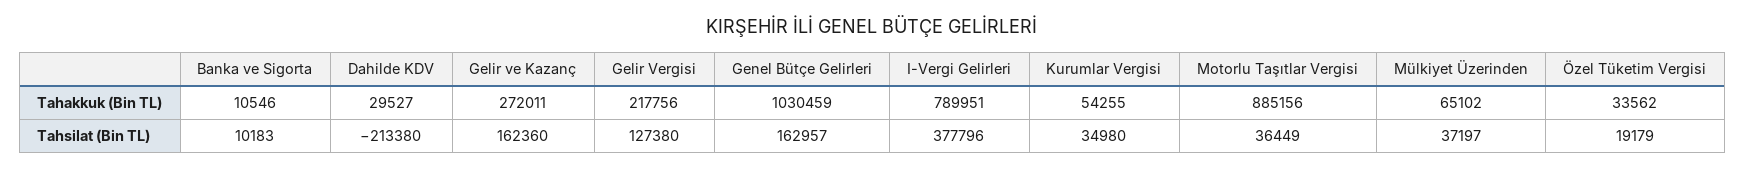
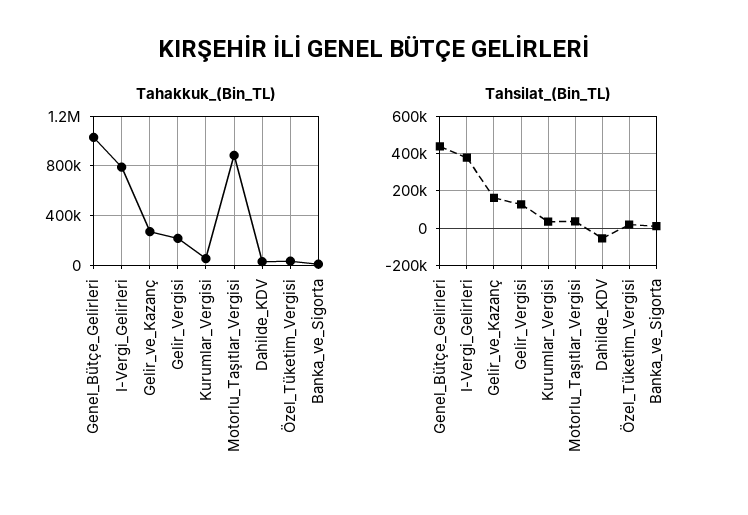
  {
    "Tahakkuk (Bin TL)": {
      "Banka ve Sigorta": 10546,
      "Dahilde KDV": 29527,
      "Gelir ve Kazanç": 272011,
      "Gelir Vergisi": 217756,
      "Genel Bütçe Gelirleri": 1030459,
      "I-Vergi Gelirleri": 789951,
      "Kurumlar Vergisi": 54255,
      "Motorlu Taşıtlar Vergisi": 885156,
-     "Mülkiyet Üzerinden": 65102,
      "Özel Tüketim Vergisi": 33562
    },
    "Tahsilat (Bin TL)": {
      "Banka ve Sigorta": 10183,
-     "Dahilde KDV": -213380,
+     "Dahilde KDV": -50000,
      "Gelir ve Kazanç": 162360,
      "Gelir Vergisi": 127380,
-     "Genel Bütçe Gelirleri": 162957,
+     "Genel Bütçe Gelirleri": 450000,
      "I-Vergi Gelirleri": 377796,
      "Kurumlar Vergisi": 34980,
      "Motorlu Taşıtlar Vergisi": 36449,
-     "Mülkiyet Üzerinden": 37197,
      "Özel Tüketim Vergisi": 19179
    }
  }

